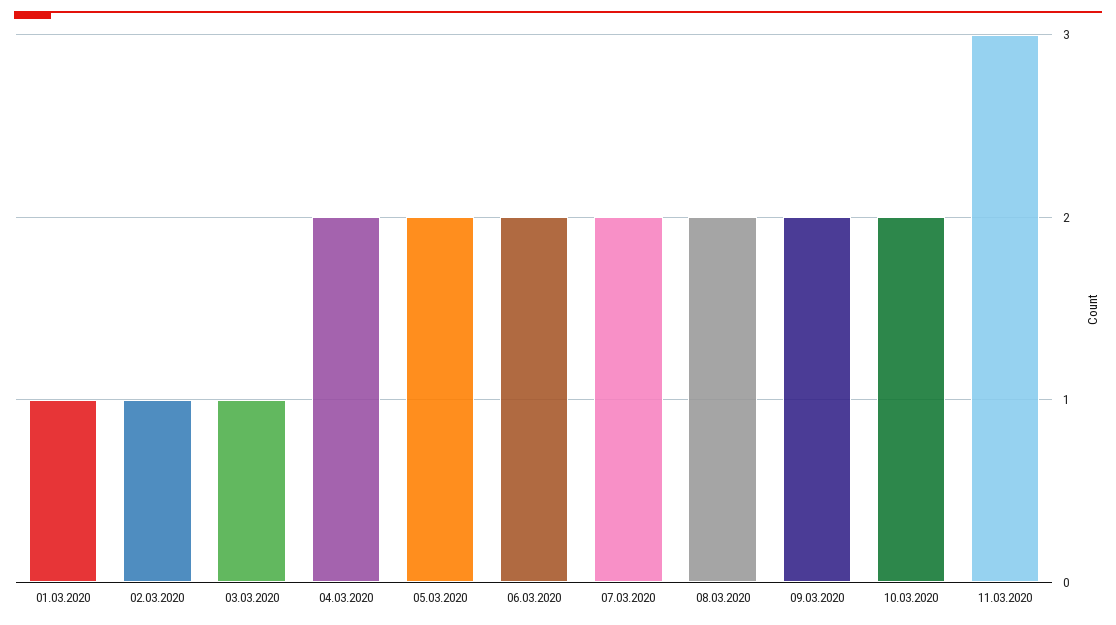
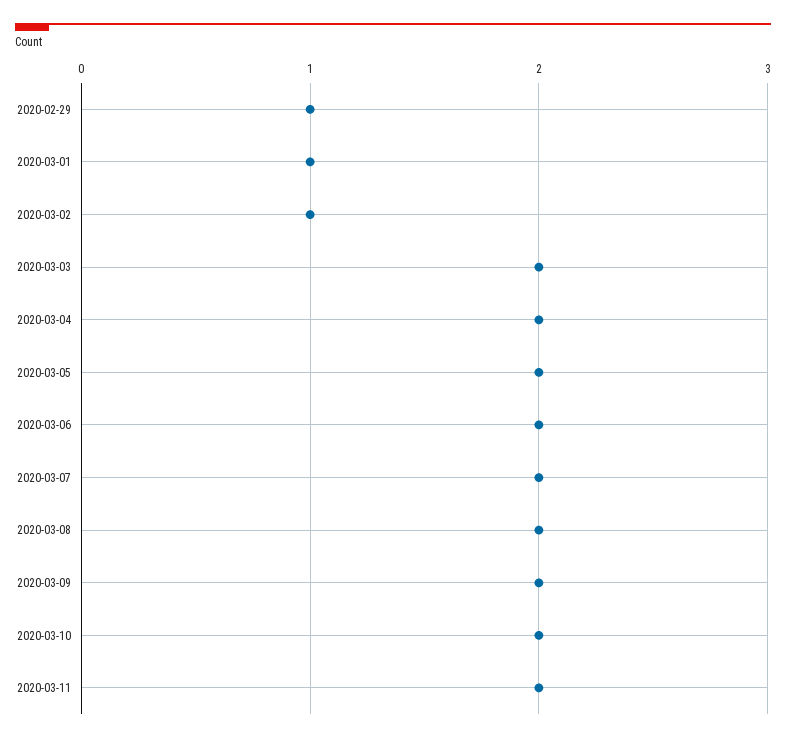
  {
    "01.03.2020": 1,
    "02.03.2020": 1,
-   "03.03.2020": 1,
+   "03.03.2020": 2,
    "04.03.2020": 2,
    "05.03.2020": 2,
    "06.03.2020": 2,
    "07.03.2020": 2,
    "08.03.2020": 2,
    "09.03.2020": 2,
    "10.03.2020": 2,
-   "11.03.2020": 3
+   "11.03.2020": 2,
+   "2020-02-29": 1
  }

